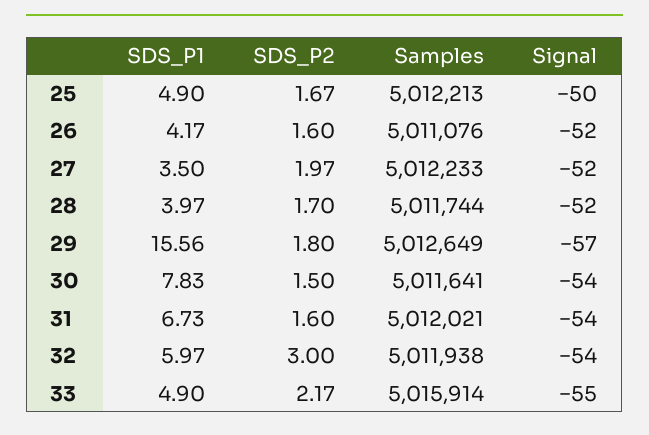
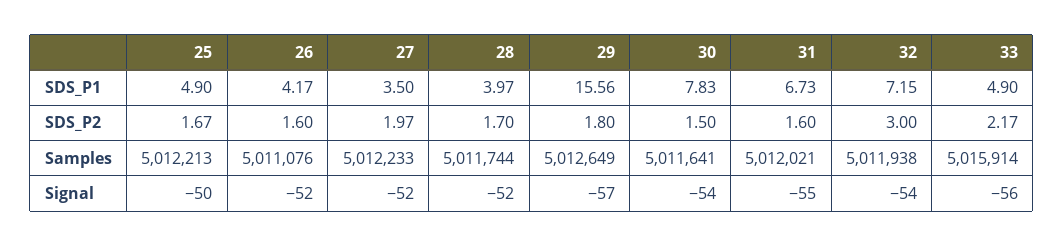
  {
    "SDS_P1": {
      "25": 4.9,
      "26": 4.17,
      "27": 3.5,
      "28": 3.97,
      "29": 15.56,
      "30": 7.83,
      "31": 6.73,
-     "32": 5.97,
+     "32": 7.15,
      "33": 4.9
    },
    "SDS_P2": {
      "25": 1.67,
      "26": 1.6,
      "27": 1.97,
      "28": 1.7,
      "29": 1.8,
      "30": 1.5,
      "31": 1.6,
      "32": 3,
      "33": 2.17
    },
    "Samples": {
      "25": 5012213,
      "26": 5011076,
      "27": 5012233,
      "28": 5011744,
      "29": 5012649,
      "30": 5011641,
      "31": 5012021,
      "32": 5011938,
      "33": 5015914
    },
    "Signal": {
      "25": -50,
      "26": -52,
      "27": -52,
      "28": -52,
      "29": -57,
      "30": -54,
-     "31": -54,
+     "31": -55,
      "32": -54,
-     "33": -55
+     "33": -56
    }
  }

